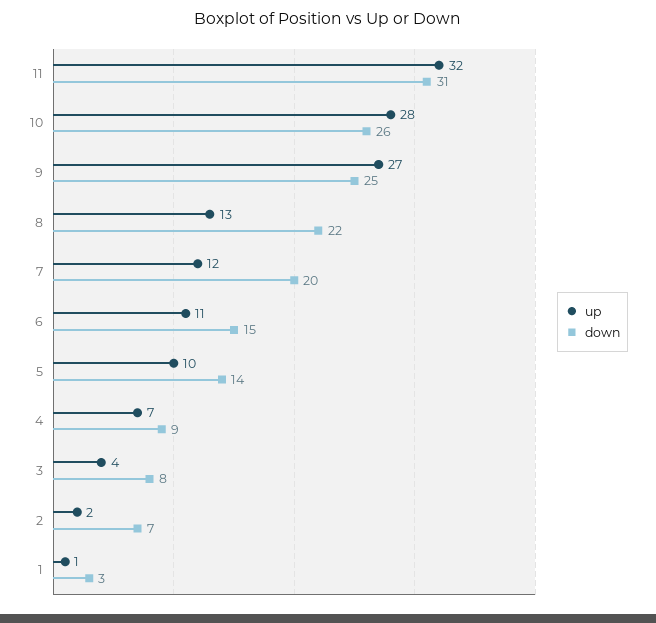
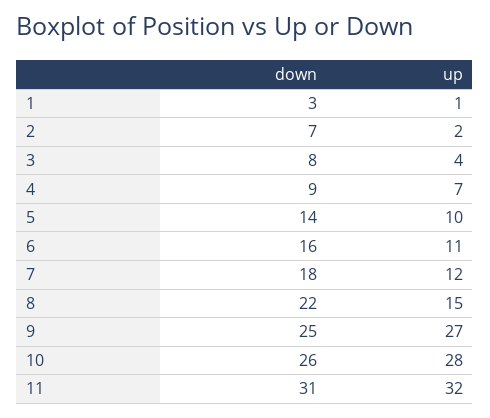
  {
    "up": {
      "11": 32,
      "10": 28,
      "9": 27,
-     "8": 13,
+     "8": 15,
      "7": 12,
      "6": 11,
      "5": 10,
      "4": 7,
      "3": 4,
      "2": 2,
      "1": 1
    },
    "down": {
      "11": 31,
      "10": 26,
      "9": 25,
      "8": 22,
-     "7": 20,
+     "7": 18,
-     "6": 15,
+     "6": 16,
      "5": 14,
      "4": 9,
      "3": 8,
      "2": 7,
      "1": 3
    }
  }

